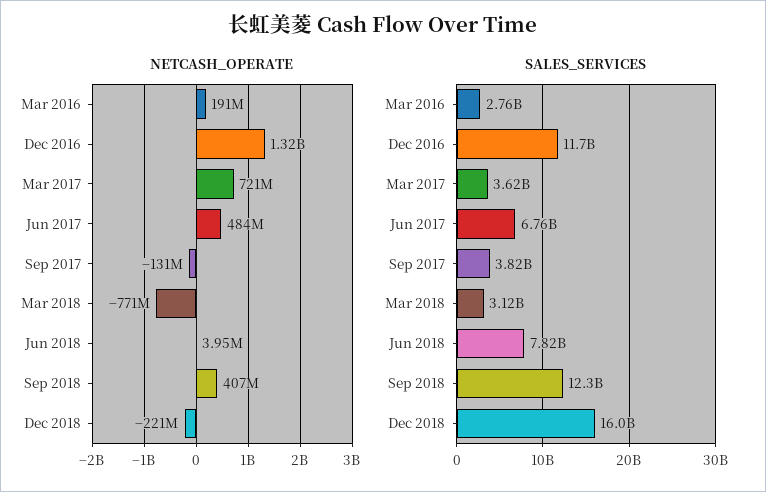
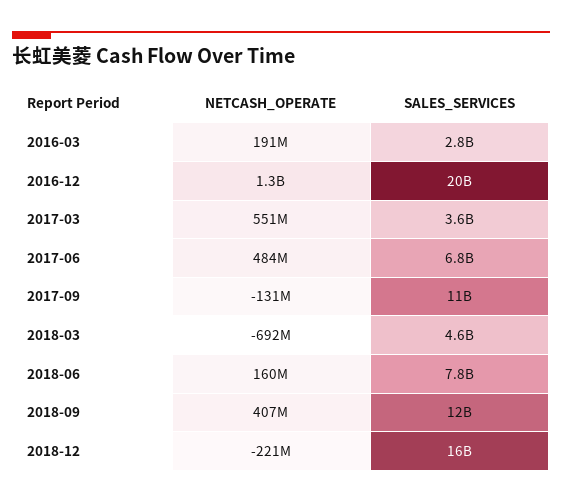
  {
    "NETCASH_OPERATE": {
      "Mar 2016": 191000000,
      "Dec 2016": 1320000000,
-     "Mar 2017": 721000000,
+     "Mar 2017": 551000000,
      "Jun 2017": 484000000,
      "Sep 2017": -131000000,
-     "Mar 2018": -771000000,
+     "Mar 2018": -692000000,
-     "Jun 2018": 3950000,
+     "Jun 2018": 160000000,
      "Sep 2018": 407000000,
      "Dec 2018": -221000000
    },
    "SALES_SERVICES": {
      "Mar 2016": 2760000000,
-     "Dec 2016": 11700000000,
+     "Dec 2016": 20000000000,
      "Mar 2017": 3620000000,
      "Jun 2017": 6760000000,
-     "Sep 2017": 3820000000,
+     "Sep 2017": 11000000000,
-     "Mar 2018": 3120000000,
+     "Mar 2018": 4600000000,
      "Jun 2018": 7820000000,
      "Sep 2018": 12300000000,
      "Dec 2018": 16000000000
    }
  }

